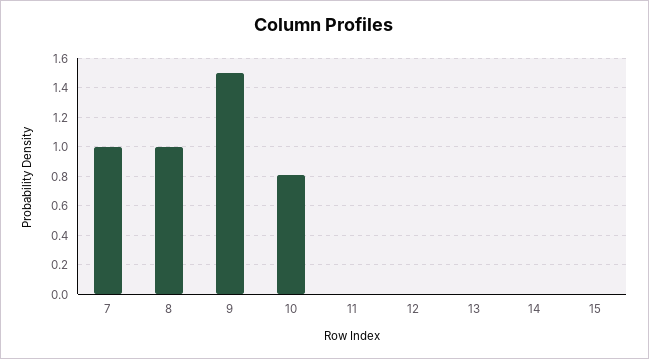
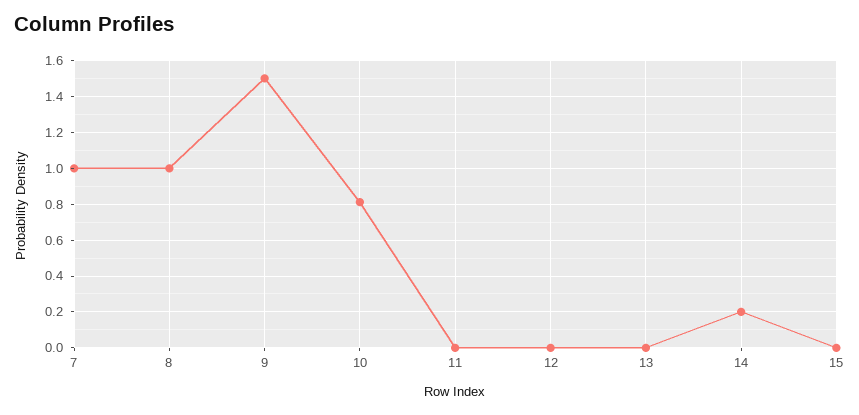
  {
    "7": 1,
    "8": 1,
    "9": 1.5,
    "10": 0.8,
    "11": 0,
    "12": 0,
    "13": 0,
-   "14": 0,
+   "14": 0.2,
    "15": 0
  }

